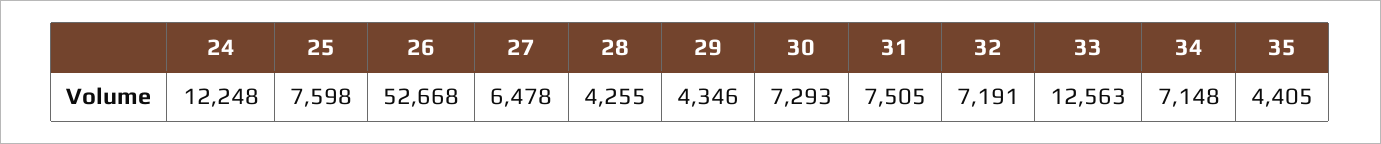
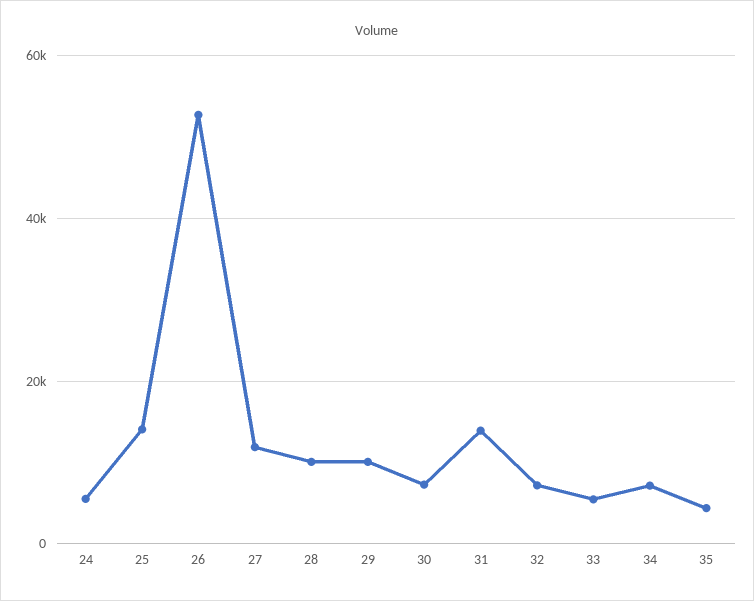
  {
-   "24": 12248,
+   "24": 6000,
-   "25": 7598,
+   "25": 14000,
    "26": 52668,
-   "27": 6478,
+   "27": 12000,
-   "28": 4255,
+   "28": 10000,
-   "29": 4346,
+   "29": 10000,
    "30": 7293,
-   "31": 7505,
+   "31": 14000,
    "32": 7191,
-   "33": 12563,
+   "33": 6000,
    "34": 7148,
    "35": 4405
  }

